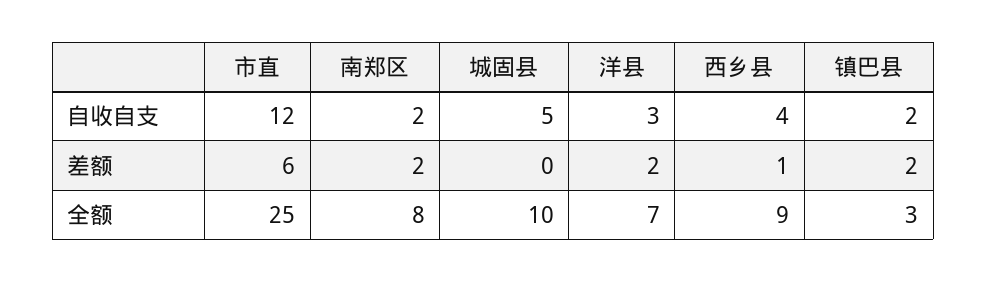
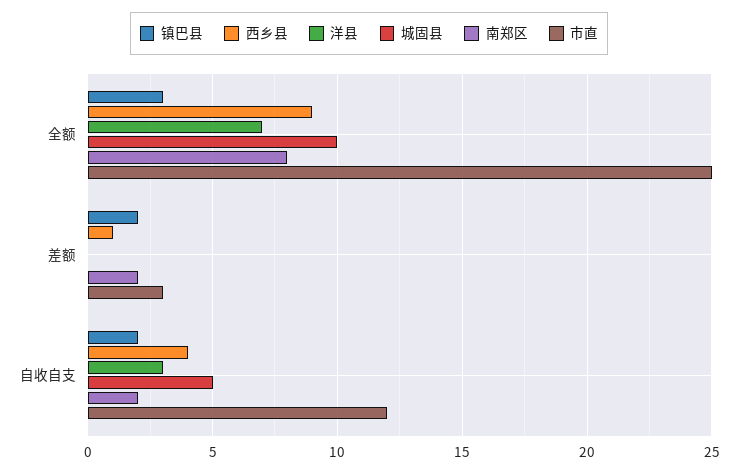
  {
    "市直": {
      "自收自支": 12,
-     "差额": 6,
+     "差额": 3,
      "全额": 25
    },
    "南郑区": {
      "自收自支": 2,
      "差额": 2,
      "全额": 8
    },
    "城固县": {
      "自收自支": 5,
      "差额": 0,
      "全额": 10
    },
    "洋县": {
      "自收自支": 3,
-     "差额": 2,
+     "差额": 0,
      "全额": 7
    },
    "西乡县": {
      "自收自支": 4,
      "差额": 1,
      "全额": 9
    },
    "镇巴县": {
      "自收自支": 2,
      "差额": 2,
      "全额": 3
    }
  }

